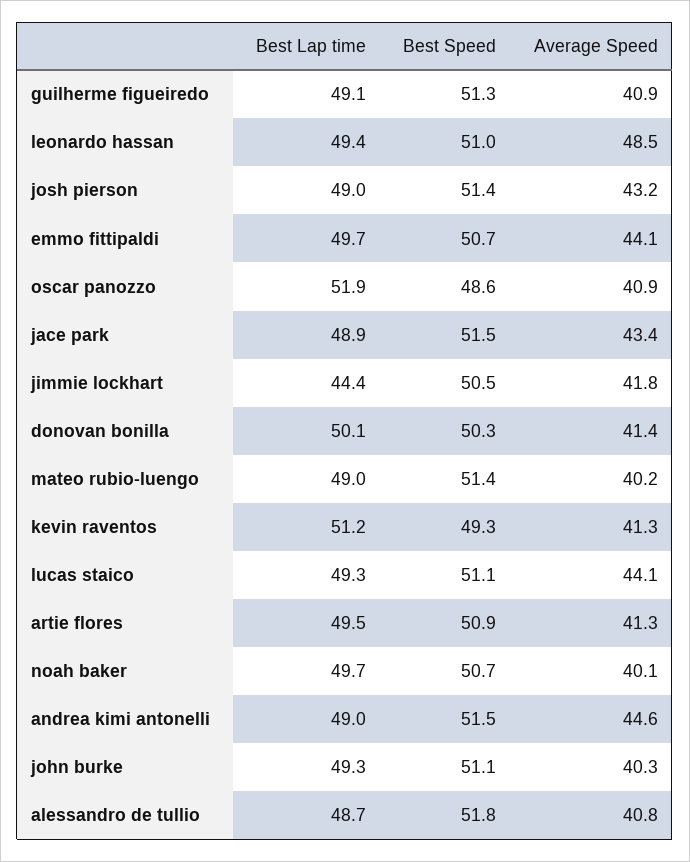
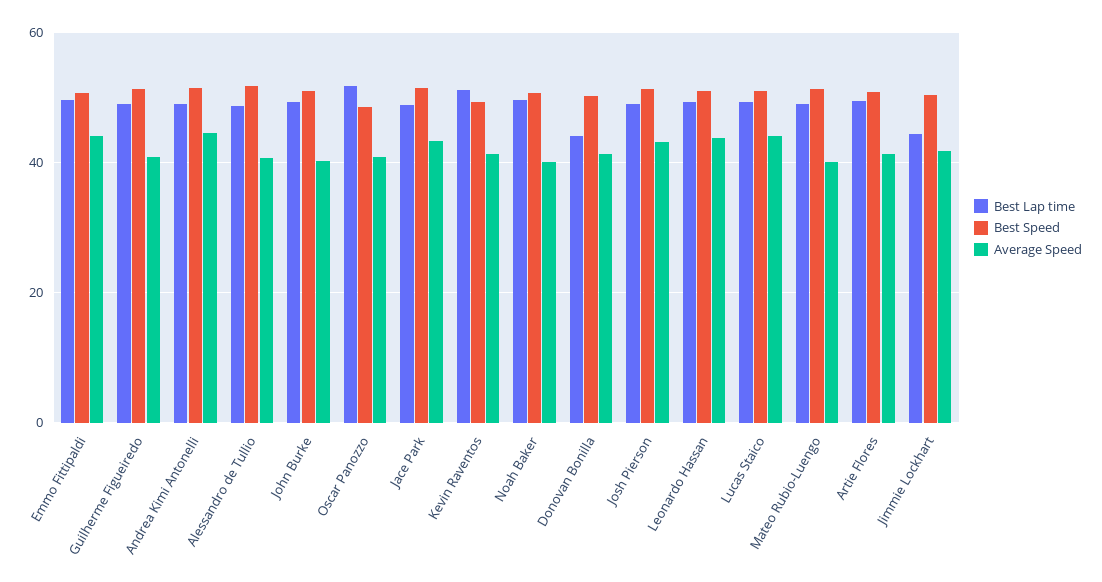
  {
    "Best Lap time": {
      "guilherme figueiredo": 49.1,
      "leonardo hassan": 49.4,
      "josh pierson": 49,
      "emmo fittipaldi": 49.7,
      "oscar panozzo": 51.9,
      "jace park": 48.9,
      "jimmie lockhart": 44.4,
-     "donovan bonilla": 50.1,
+     "donovan bonilla": 44,
      "mateo rubio-luengo": 49,
      "kevin raventos": 51.2,
      "lucas staico": 49.3,
      "artie flores": 49.5,
      "noah baker": 49.7,
      "andrea kimi antonelli": 49,
      "john burke": 49.3,
      "alessandro de tullio": 48.7
    },
    "Best Speed": {
      "guilherme figueiredo": 51.3,
      "leonardo hassan": 51,
      "josh pierson": 51.4,
      "emmo fittipaldi": 50.7,
      "oscar panozzo": 48.6,
      "jace park": 51.5,
      "jimmie lockhart": 50.5,
      "donovan bonilla": 50.3,
      "mateo rubio-luengo": 51.4,
      "kevin raventos": 49.3,
      "lucas staico": 51.1,
      "artie flores": 50.9,
      "noah baker": 50.7,
      "andrea kimi antonelli": 51.5,
      "john burke": 51.1,
      "alessandro de tullio": 51.8
    },
    "Average Speed": {
      "guilherme figueiredo": 40.9,
-     "leonardo hassan": 48.5,
+     "leonardo hassan": 44,
      "josh pierson": 43.2,
      "emmo fittipaldi": 44.1,
      "oscar panozzo": 40.9,
      "jace park": 43.4,
      "jimmie lockhart": 41.8,
      "donovan bonilla": 41.4,
      "mateo rubio-luengo": 40.2,
      "kevin raventos": 41.3,
      "lucas staico": 44.1,
      "artie flores": 41.3,
      "noah baker": 40.1,
      "andrea kimi antonelli": 44.6,
      "john burke": 40.3,
      "alessandro de tullio": 40.8
    }
  }

